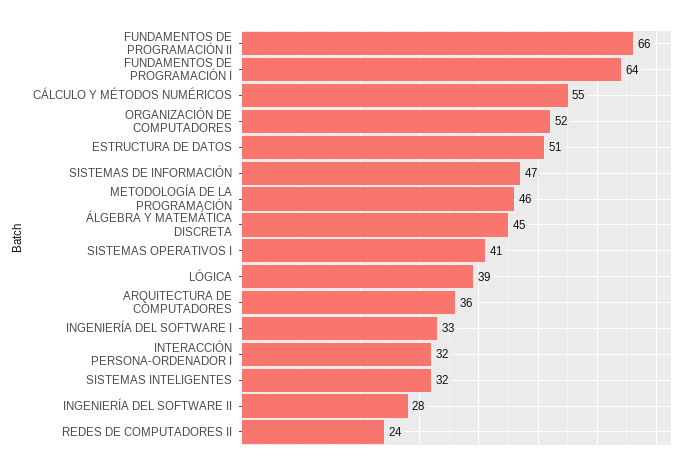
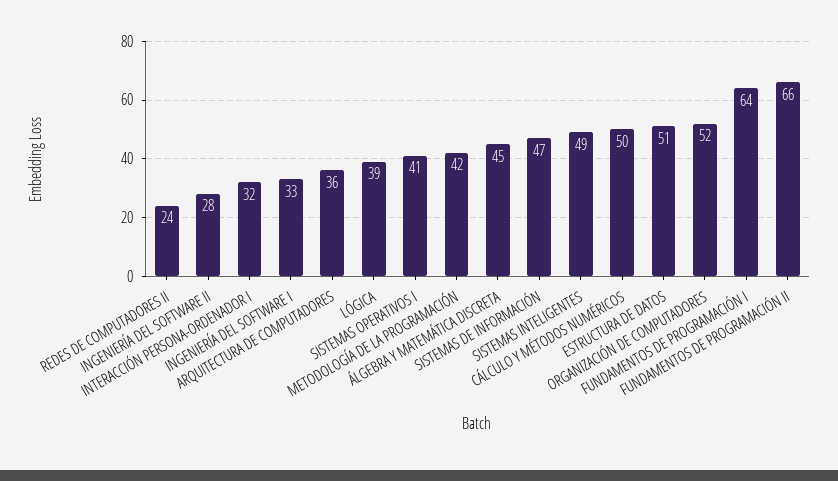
  {
    "FUNDAMENTOS DE PROGRAMACIÓN II": 66,
    "FUNDAMENTOS DE PROGRAMACIÓN I": 64,
-   "CÁLCULO Y MÉTODOS NUMÉRICOS": 55,
+   "CÁLCULO Y MÉTODOS NUMÉRICOS": 50,
    "ORGANIZACIÓN DE COMPUTADORES": 52,
    "ESTRUCTURA DE DATOS": 51,
    "SISTEMAS DE INFORMACIÓN": 47,
-   "METODOLOGÍA DE LA PROGRAMACIÓN": 46,
+   "METODOLOGÍA DE LA PROGRAMACIÓN": 42,
    "ÁLGEBRA Y MATEMÁTICA DISCRETA": 45,
    "SISTEMAS OPERATIVOS I": 41,
    "LÓGICA": 39,
    "ARQUITECTURA DE COMPUTADORES": 36,
    "INGENIERÍA DEL SOFTWARE I": 33,
    "INTERACCIÓN PERSONA-ORDENADOR I": 32,
-   "SISTEMAS INTELIGENTES": 32,
+   "SISTEMAS INTELIGENTES": 49,
    "INGENIERÍA DEL SOFTWARE II": 28,
    "REDES DE COMPUTADORES II": 24
  }

